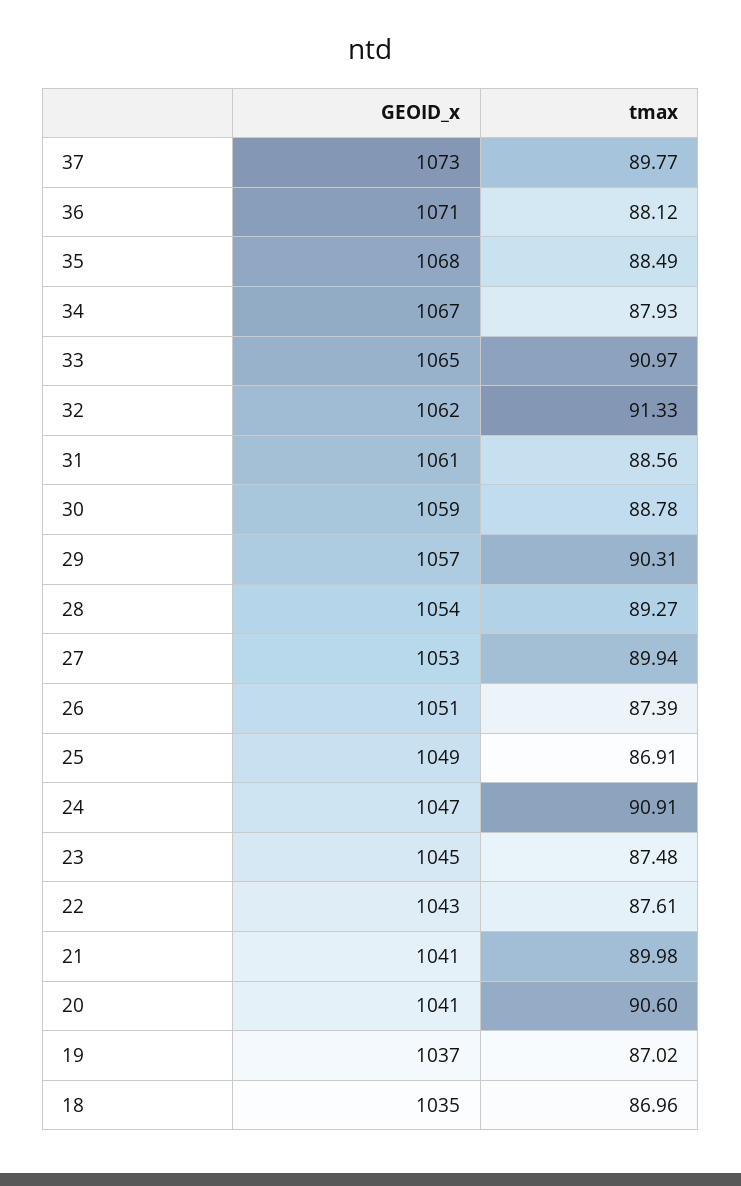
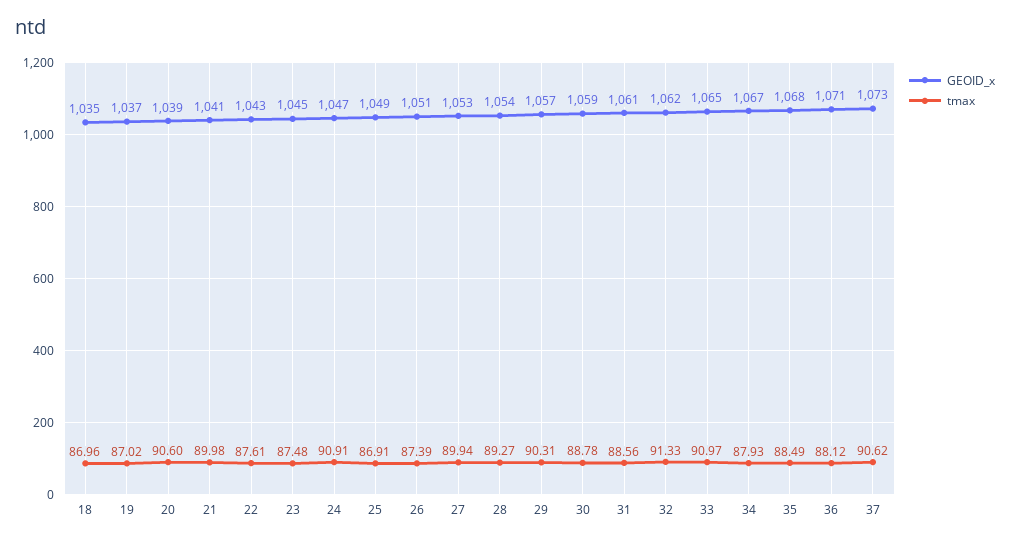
  {
    "GEOID_x": {
      "37": 1073,
      "36": 1071,
      "35": 1068,
      "34": 1067,
      "33": 1065,
      "32": 1062,
      "31": 1061,
      "30": 1059,
      "29": 1057,
      "28": 1054,
      "27": 1053,
      "26": 1051,
      "25": 1049,
      "24": 1047,
      "23": 1045,
      "22": 1043,
      "21": 1041,
-     "20": 1041,
+     "20": 1039,
      "19": 1037,
      "18": 1035
    },
    "tmax": {
-     "37": 89.77,
+     "37": 90.62,
      "36": 88.12,
      "35": 88.49,
      "34": 87.93,
      "33": 90.97,
      "32": 91.33,
      "31": 88.56,
      "30": 88.78,
      "29": 90.31,
      "28": 89.27,
      "27": 89.94,
      "26": 87.39,
      "25": 86.91,
      "24": 90.91,
      "23": 87.48,
      "22": 87.61,
      "21": 89.98,
      "20": 90.6,
      "19": 87.02,
      "18": 86.96
    }
  }

